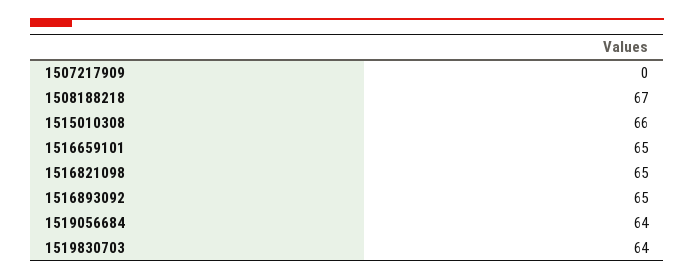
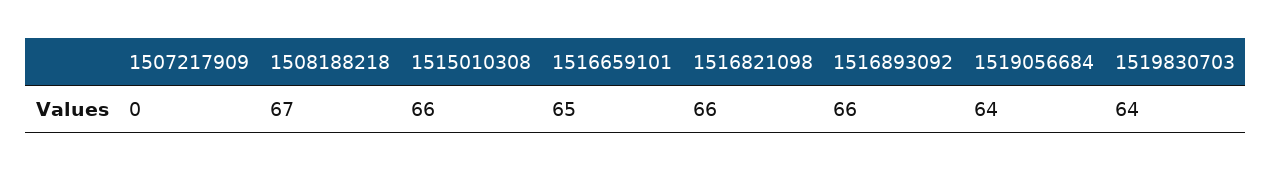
  {
    "1507217909": 0,
    "1508188218": 67,
    "1515010308": 66,
    "1516659101": 65,
-   "1516821098": 65,
+   "1516821098": 66,
-   "1516893092": 65,
+   "1516893092": 66,
    "1519056684": 64,
    "1519830703": 64
  }

